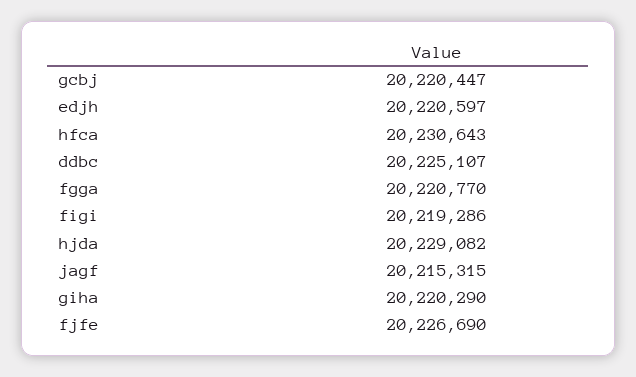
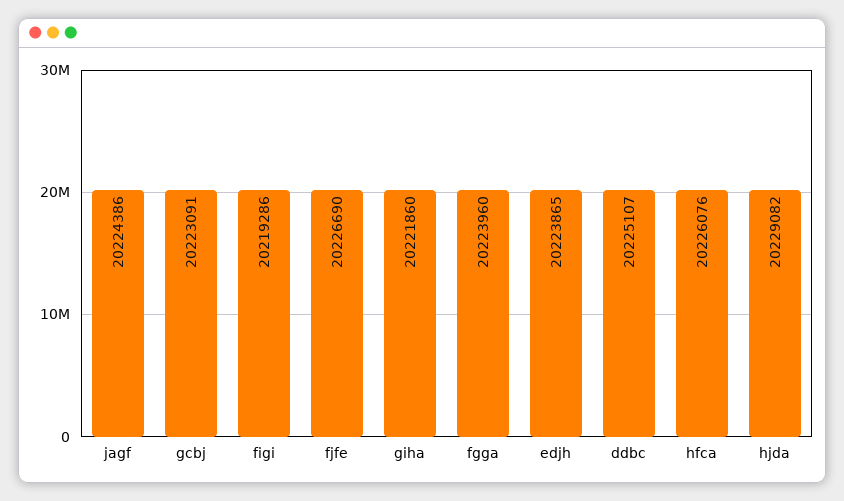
  {
-   "gcbj": 20220447,
+   "gcbj": 20223091,
-   "edjh": 20220597,
+   "edjh": 20223865,
-   "hfca": 20230643,
+   "hfca": 20226076,
    "ddbc": 20225107,
-   "fgga": 20220770,
+   "fgga": 20223960,
    "figi": 20219286,
    "hjda": 20229082,
-   "jagf": 20215315,
+   "jagf": 20224386,
-   "giha": 20220290,
+   "giha": 20221860,
    "fjfe": 20226690
  }

